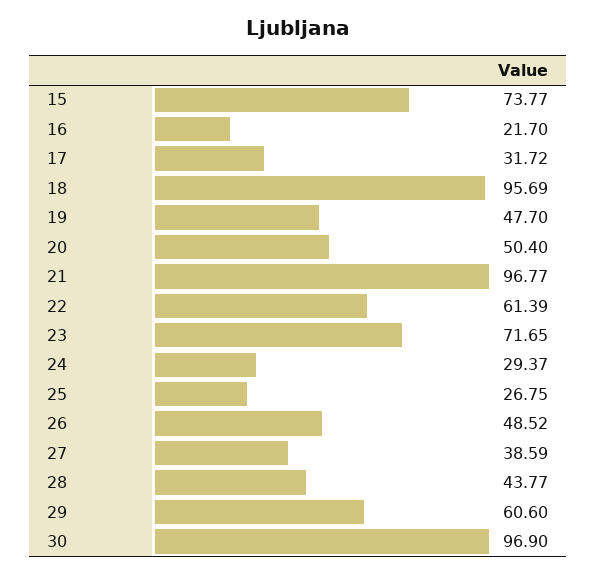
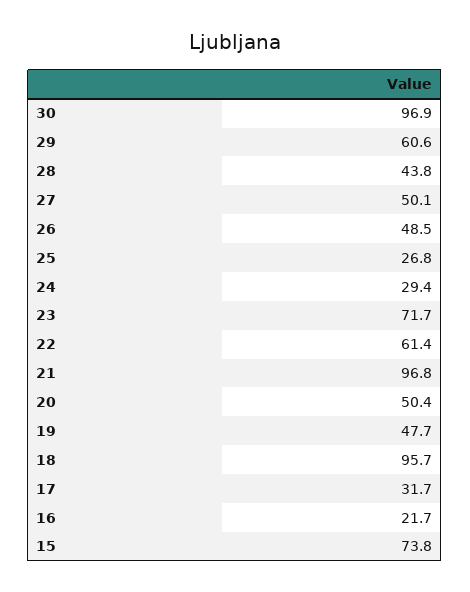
  {
    "15": 73.77,
    "16": 21.7,
    "17": 31.72,
    "18": 95.69,
    "19": 47.7,
    "20": 50.4,
    "21": 96.77,
    "22": 61.39,
    "23": 71.65,
    "24": 29.37,
    "25": 26.75,
    "26": 48.52,
-   "27": 38.59,
+   "27": 50.1,
    "28": 43.77,
    "29": 60.6,
    "30": 96.9
  }

